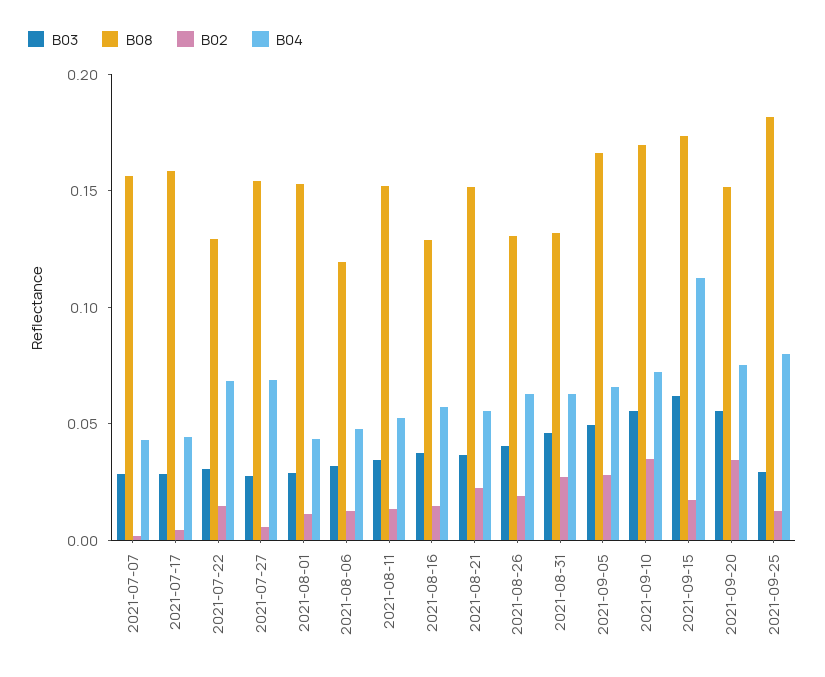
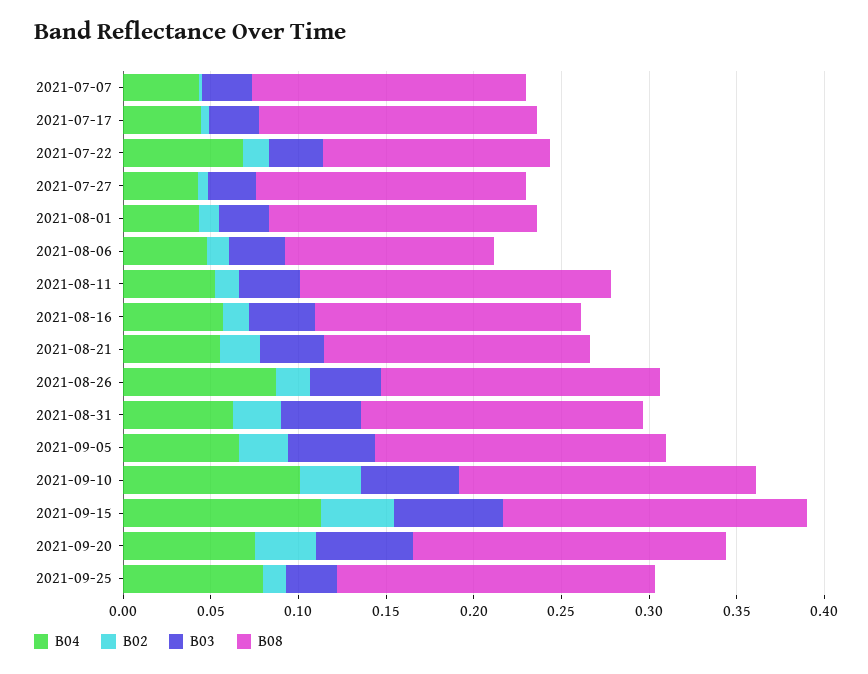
  {
    "B03": {
      "2021-07-07": 0.03,
      "2021-07-17": 0.03,
      "2021-07-22": 0.03,
      "2021-07-27": 0.03,
      "2021-08-01": 0.03,
      "2021-08-06": 0.03,
      "2021-08-11": 0.03,
      "2021-08-16": 0.04,
      "2021-08-21": 0.04,
      "2021-08-26": 0.04,
      "2021-08-31": 0.05,
      "2021-09-05": 0.05,
      "2021-09-10": 0.06,
      "2021-09-15": 0.06,
      "2021-09-20": 0.06,
      "2021-09-25": 0.03
    },
    "B08": {
      "2021-07-07": 0.16,
      "2021-07-17": 0.16,
      "2021-07-22": 0.13,
      "2021-07-27": 0.15,
      "2021-08-01": 0.15,
      "2021-08-06": 0.12,
-     "2021-08-11": 0.15,
+     "2021-08-11": 0.18,
-     "2021-08-16": 0.13,
+     "2021-08-16": 0.15,
      "2021-08-21": 0.15,
-     "2021-08-26": 0.13,
+     "2021-08-26": 0.16,
-     "2021-08-31": 0.13,
+     "2021-08-31": 0.16,
      "2021-09-05": 0.17,
      "2021-09-10": 0.17,
      "2021-09-15": 0.17,
-     "2021-09-20": 0.15,
+     "2021-09-20": 0.18,
      "2021-09-25": 0.18
    },
    "B02": {
      "2021-07-07": 0,
      "2021-07-17": 0,
      "2021-07-22": 0.01,
      "2021-07-27": 0.01,
      "2021-08-01": 0.01,
      "2021-08-06": 0.01,
      "2021-08-11": 0.01,
      "2021-08-16": 0.01,
      "2021-08-21": 0.02,
      "2021-08-26": 0.02,
      "2021-08-31": 0.03,
      "2021-09-05": 0.03,
      "2021-09-10": 0.04,
-     "2021-09-15": 0.02,
+     "2021-09-15": 0.04,
      "2021-09-20": 0.03,
      "2021-09-25": 0.01
    },
    "B04": {
      "2021-07-07": 0.04,
      "2021-07-17": 0.04,
      "2021-07-22": 0.07,
-     "2021-07-27": 0.07,
+     "2021-07-27": 0.04,
      "2021-08-01": 0.04,
      "2021-08-06": 0.05,
      "2021-08-11": 0.05,
      "2021-08-16": 0.06,
      "2021-08-21": 0.06,
-     "2021-08-26": 0.06,
+     "2021-08-26": 0.09,
      "2021-08-31": 0.06,
      "2021-09-05": 0.07,
-     "2021-09-10": 0.07,
+     "2021-09-10": 0.1,
      "2021-09-15": 0.11,
      "2021-09-20": 0.08,
      "2021-09-25": 0.08
    }
  }

